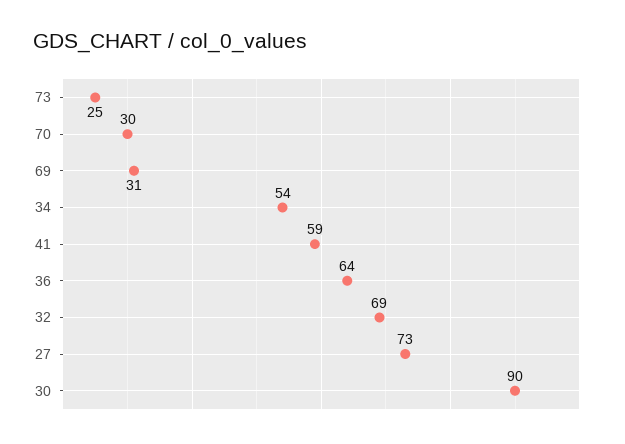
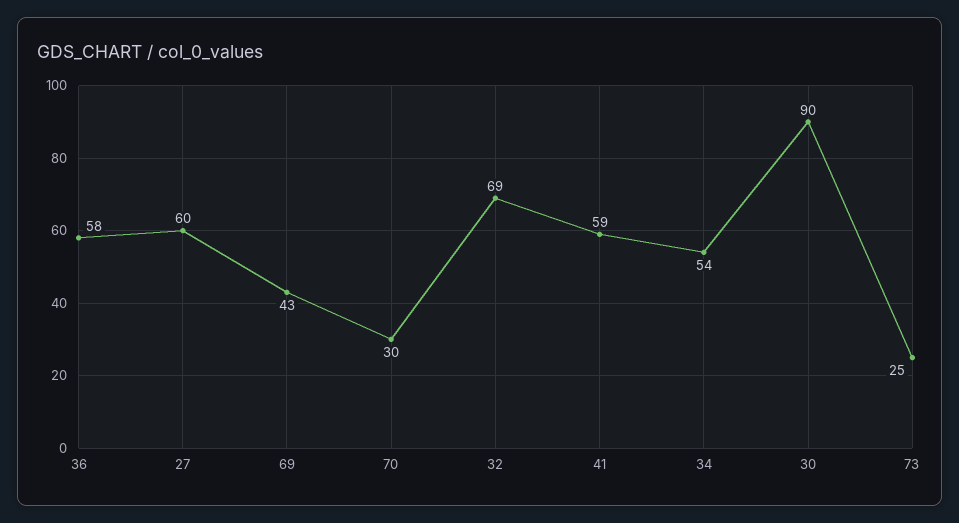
  {
    "73": 25,
    "70": 30,
-   "69": 31,
+   "69": 43,
    "34": 54,
    "41": 59,
-   "36": 64,
+   "36": 58,
    "32": 69,
-   "27": 73,
+   "27": 60,
    "30": 90
  }

